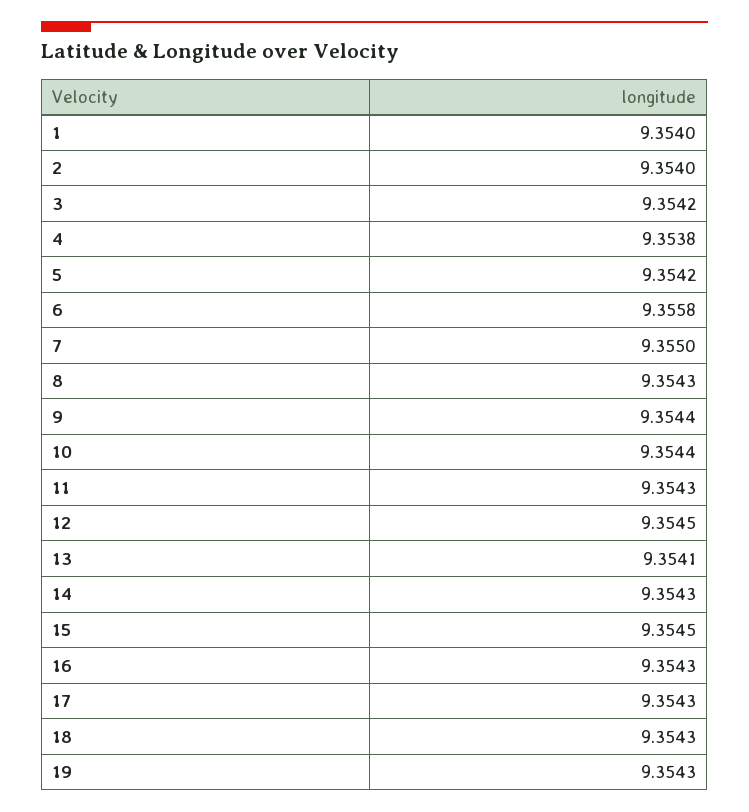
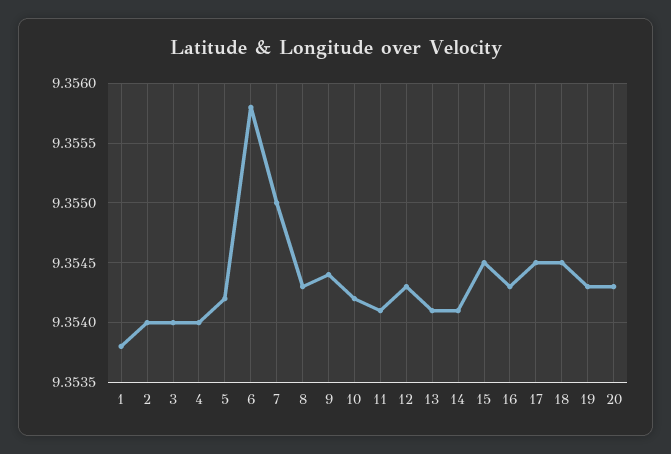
  {
-   "1": 9.354,
+   "1": 9.3538,
    "2": 9.354,
-   "3": 9.3542,
+   "3": 9.354,
-   "4": 9.3538,
+   "4": 9.354,
    "5": 9.3542,
    "6": 9.3558,
    "7": 9.355,
    "8": 9.3543,
    "9": 9.3544,
-   "10": 9.3544,
+   "10": 9.3542,
-   "11": 9.3543,
+   "11": 9.3541,
-   "12": 9.3545,
+   "12": 9.3543,
    "13": 9.3541,
-   "14": 9.3543,
+   "14": 9.3541,
    "15": 9.3545,
    "16": 9.3543,
-   "17": 9.3543,
+   "17": 9.3545,
-   "18": 9.3543,
+   "18": 9.3545,
-   "19": 9.3543
+   "19": 9.3543,
+   "20": 9.3543
  }

